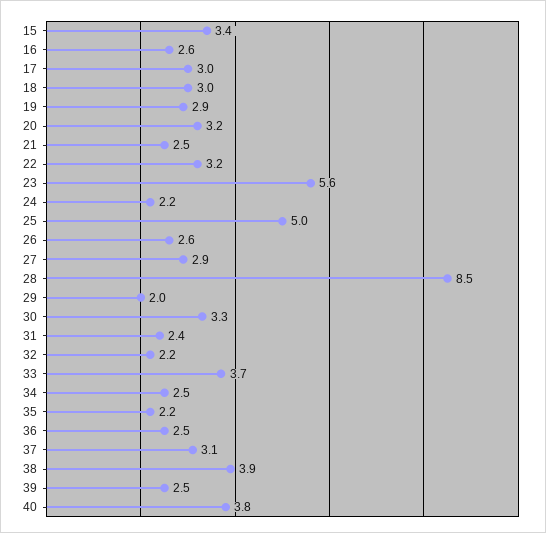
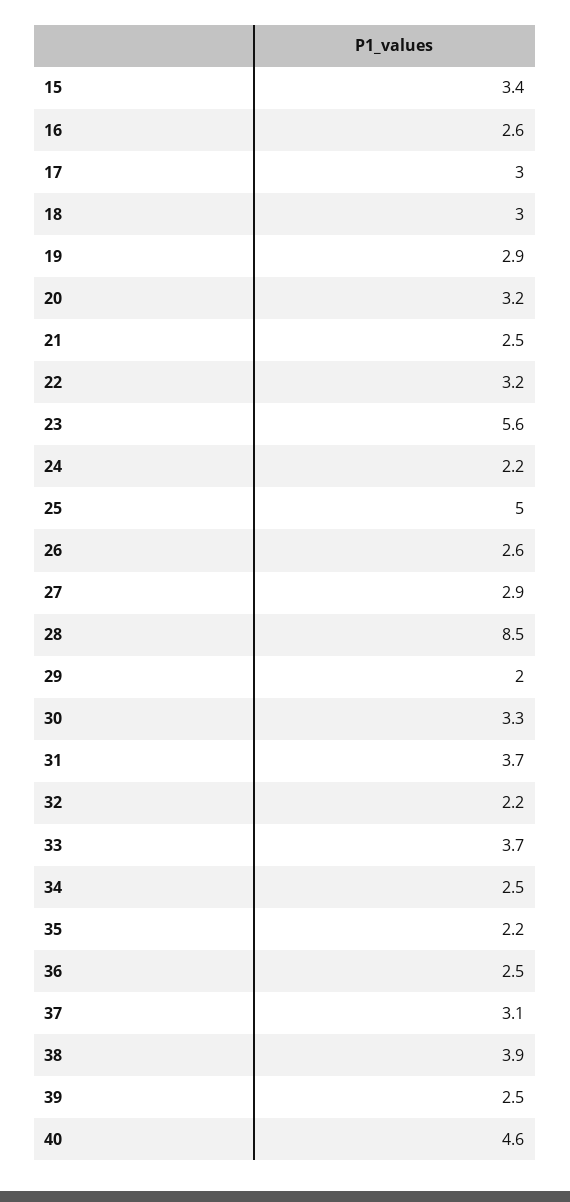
  {
    "15": 3.4,
    "16": 2.6,
    "17": 3,
    "18": 3,
    "19": 2.9,
    "20": 3.2,
    "21": 2.5,
    "22": 3.2,
    "23": 5.6,
    "24": 2.2,
    "25": 5,
    "26": 2.6,
    "27": 2.9,
    "28": 8.5,
    "29": 2,
    "30": 3.3,
-   "31": 2.4,
+   "31": 3.7,
    "32": 2.2,
    "33": 3.7,
    "34": 2.5,
    "35": 2.2,
    "36": 2.5,
    "37": 3.1,
    "38": 3.9,
    "39": 2.5,
-   "40": 3.8
+   "40": 4.6
  }

